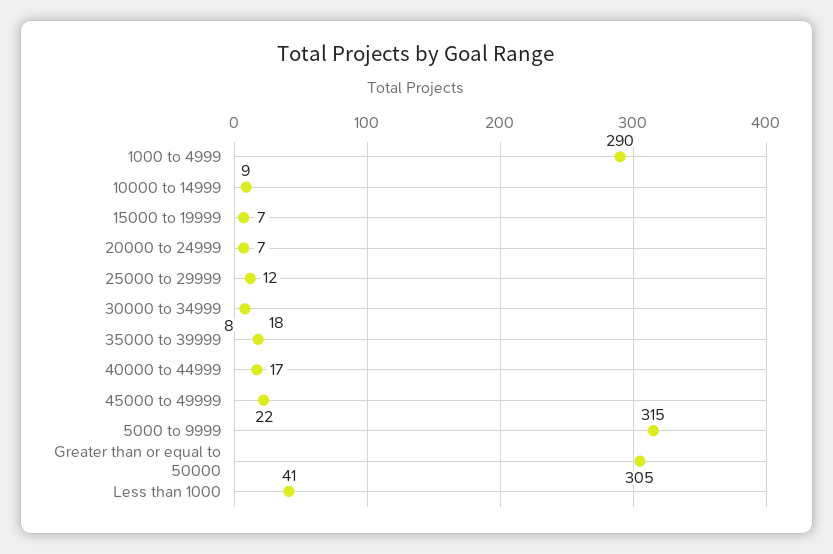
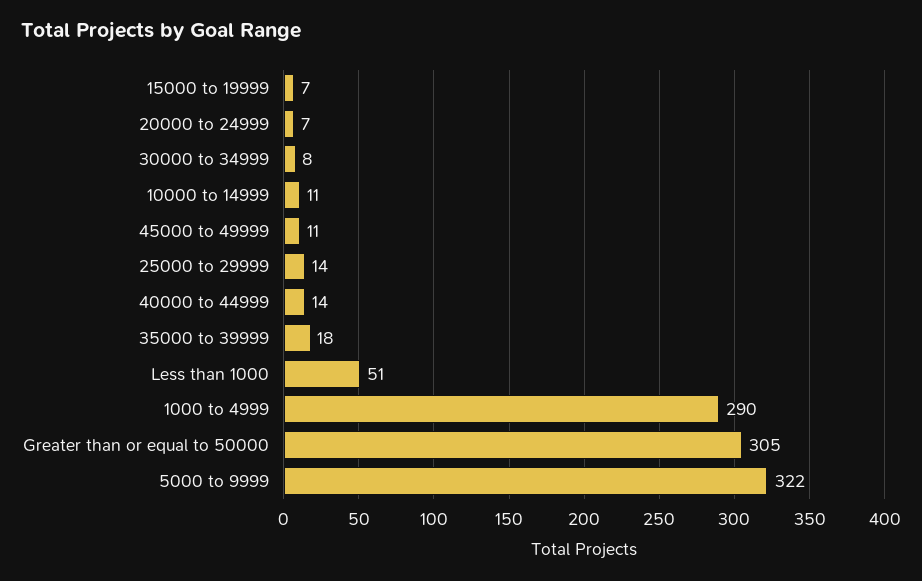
  {
    "1000 to 4999": 290,
-   "10000 to 14999": 9,
+   "10000 to 14999": 11,
    "15000 to 19999": 7,
    "20000 to 24999": 7,
-   "25000 to 29999": 12,
+   "25000 to 29999": 14,
    "30000 to 34999": 8,
    "35000 to 39999": 18,
-   "40000 to 44999": 17,
+   "40000 to 44999": 14,
-   "45000 to 49999": 22,
+   "45000 to 49999": 11,
-   "5000 to 9999": 315,
+   "5000 to 9999": 322,
    "Greater than or equal to 50000": 305,
-   "Less than 1000": 41
+   "Less than 1000": 51
  }

